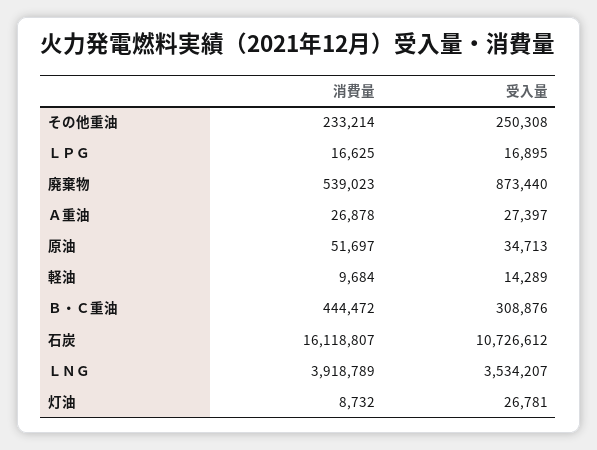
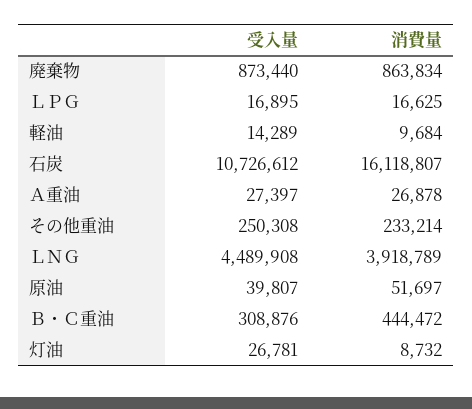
  {
    "消費量": {
      "その他重油": 233214,
      "ＬＰＧ": 16625,
-     "廃棄物": 539023,
+     "廃棄物": 863834,
      "Ａ重油": 26878,
      "原油": 51697,
      "軽油": 9684,
      "Ｂ・Ｃ重油": 444472,
      "石炭": 16118807,
      "ＬＮＧ": 3918789,
      "灯油": 8732
    },
    "受入量": {
      "その他重油": 250308,
      "ＬＰＧ": 16895,
      "廃棄物": 873440,
      "Ａ重油": 27397,
-     "原油": 34713,
+     "原油": 39807,
      "軽油": 14289,
      "Ｂ・Ｃ重油": 308876,
      "石炭": 10726612,
-     "ＬＮＧ": 3534207,
+     "ＬＮＧ": 4489908,
      "灯油": 26781
    }
  }

